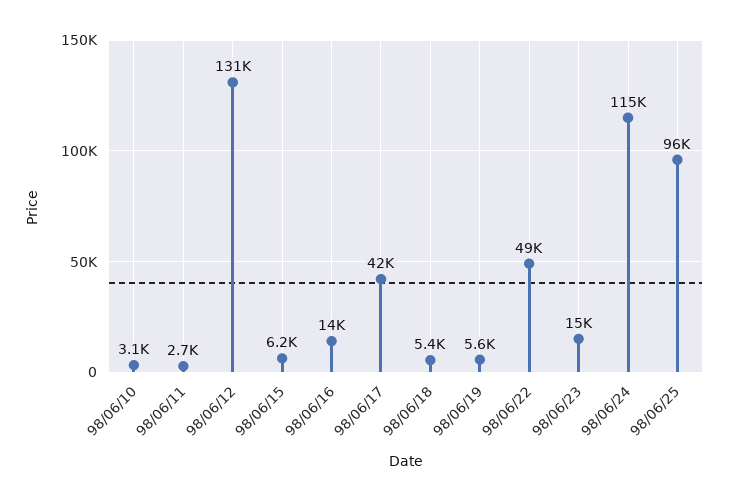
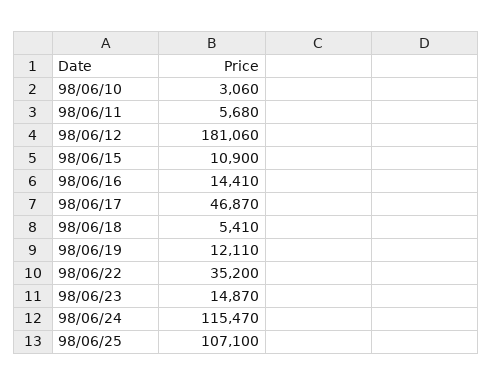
  {
    "98/06/10": 3060,
-   "98/06/11": 2700,
+   "98/06/11": 5680,
-   "98/06/12": 131000,
+   "98/06/12": 181060,
-   "98/06/15": 6200,
+   "98/06/15": 10900,
    "98/06/16": 14410,
-   "98/06/17": 42000,
+   "98/06/17": 46870,
    "98/06/18": 5410,
-   "98/06/19": 5600,
+   "98/06/19": 12110,
-   "98/06/22": 49000,
+   "98/06/22": 35200,
    "98/06/23": 14870,
    "98/06/24": 115470,
-   "98/06/25": 96000
+   "98/06/25": 107100
  }

